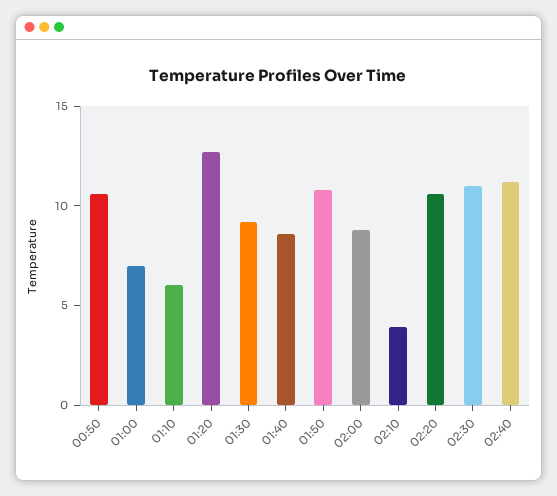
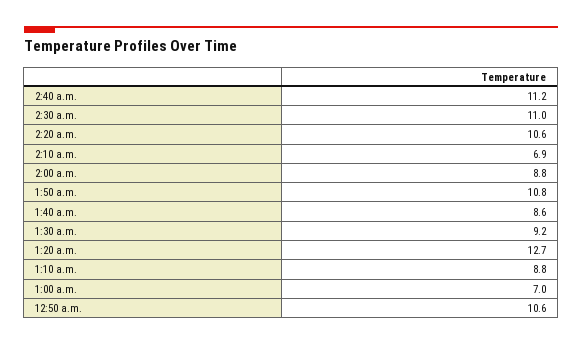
  {
    "00:50": 10.6,
    "01:00": 7,
-   "01:10": 6,
+   "01:10": 8.8,
    "01:20": 12.7,
    "01:30": 9.2,
    "01:40": 8.6,
    "01:50": 10.8,
    "02:00": 8.8,
-   "02:10": 4,
+   "02:10": 6.9,
    "02:20": 10.6,
    "02:30": 11,
    "02:40": 11.2
  }

